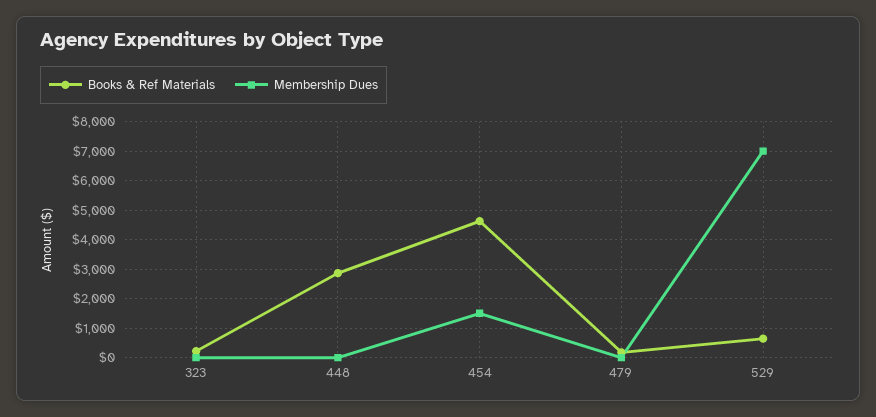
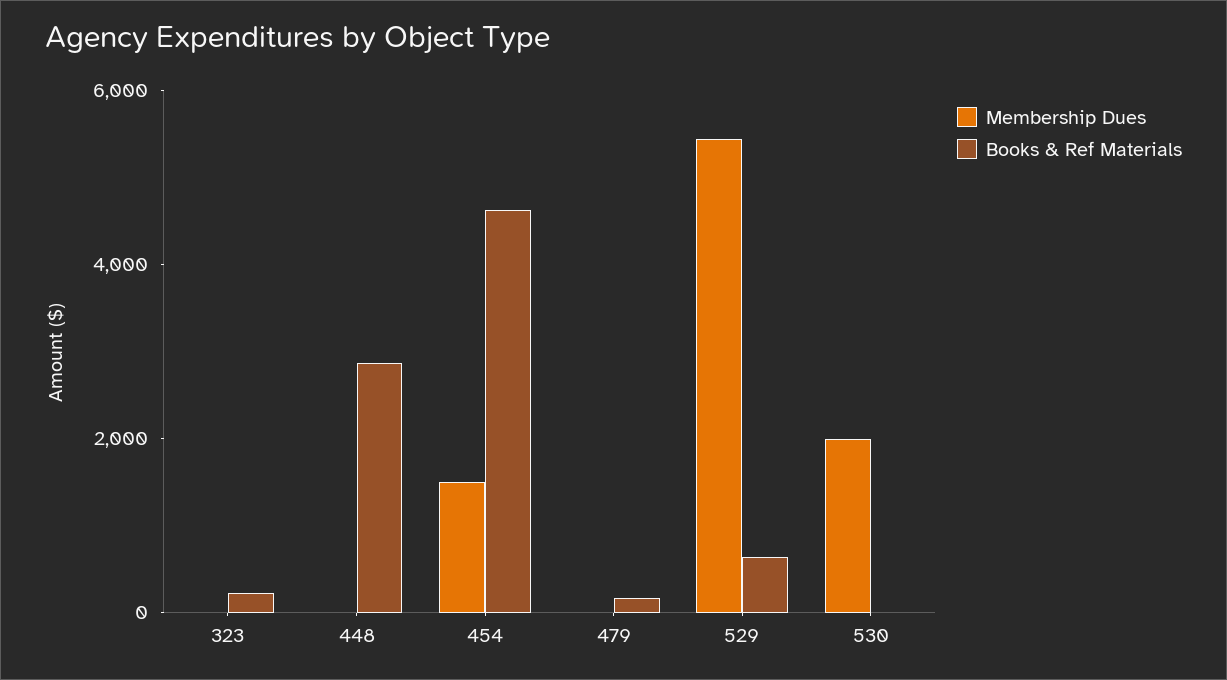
  {
    "Books & Ref Materials": {
      "323": 250,
      "448": 2750,
      "454": 4750,
      "479": 250,
-     "529": 750
+     "529": 750,
+     "530": 0
    },
    "Membership Dues": {
      "323": 0,
      "448": 0,
      "454": 1500,
      "479": 0,
-     "529": 7000
+     "529": 5500,
+     "530": 2000
    }
  }

